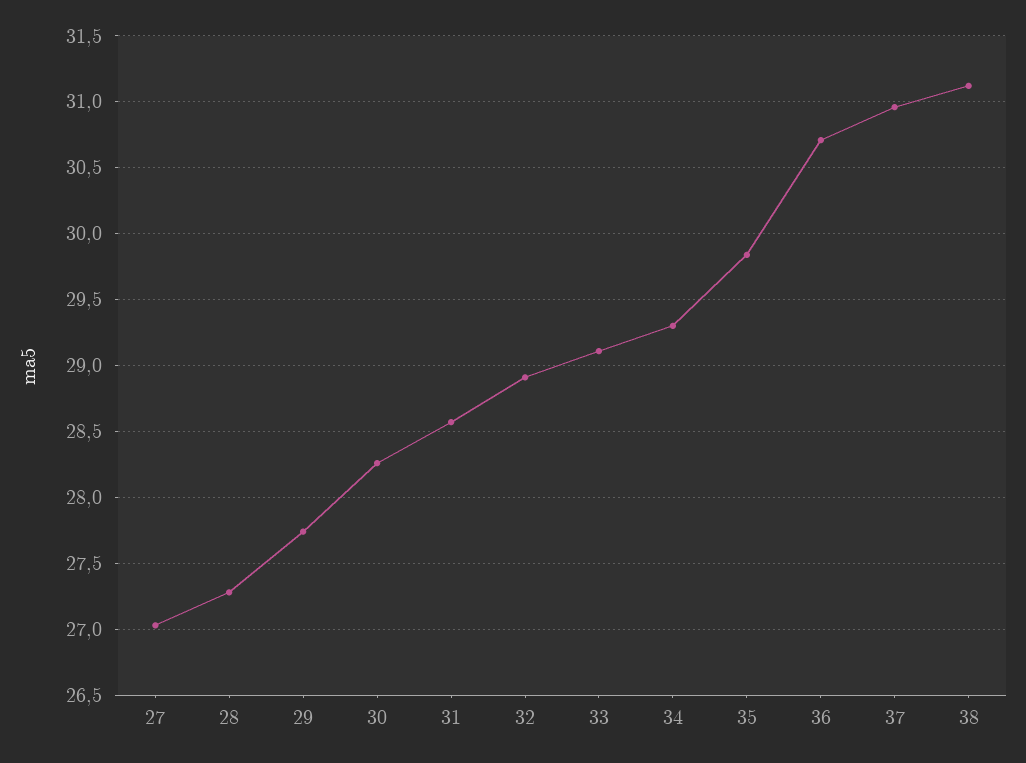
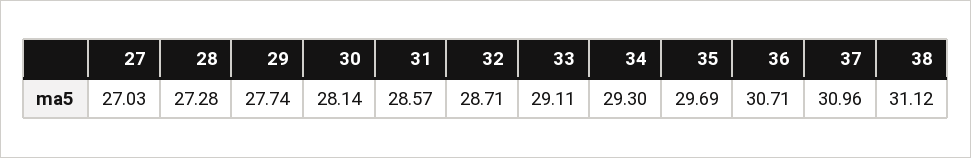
  {
    "27": 27.03,
    "28": 27.28,
    "29": 27.74,
-   "30": 28.25,
+   "30": 28.14,
    "31": 28.57,
-   "32": 28.9,
+   "32": 28.71,
    "33": 29.11,
    "34": 29.3,
-   "35": 29.85,
+   "35": 29.69,
    "36": 30.71,
    "37": 30.96,
    "38": 31.12
  }

